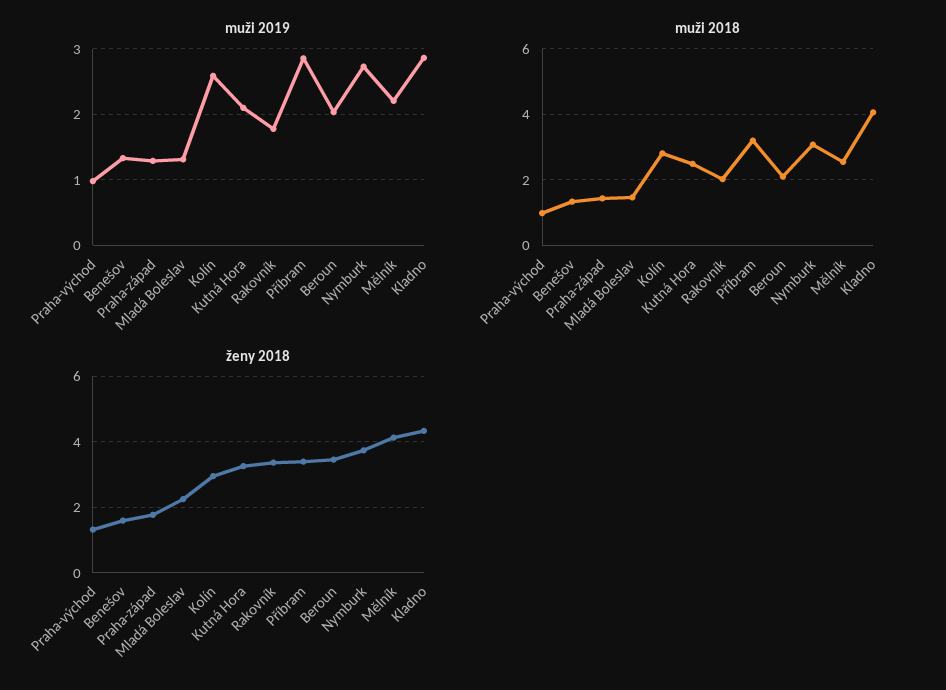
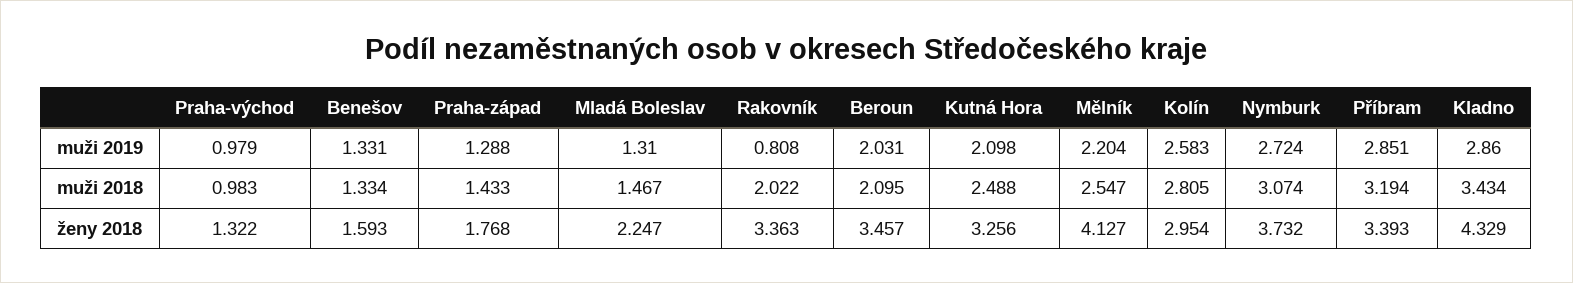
  {
    "muži 2019": {
      "Praha-východ": 0.979,
      "Benešov": 1.331,
      "Praha-západ": 1.288,
      "Mladá Boleslav": 1.31,
      "Kolín": 2.583,
      "Kutná Hora": 2.098,
-     "Rakovník": 1.8,
+     "Rakovník": 0.808,
      "Příbram": 2.851,
      "Beroun": 2.031,
      "Nymburk": 2.724,
      "Mělník": 2.204,
      "Kladno": 2.86
    },
    "muži 2018": {
      "Praha-východ": 0.983,
      "Benešov": 1.334,
      "Praha-západ": 1.433,
      "Mladá Boleslav": 1.467,
      "Kolín": 2.805,
      "Kutná Hora": 2.488,
      "Rakovník": 2.022,
      "Příbram": 3.194,
      "Beroun": 2.095,
      "Nymburk": 3.074,
      "Mělník": 2.547,
-     "Kladno": 4
+     "Kladno": 3.434
    },
    "ženy 2018": {
      "Praha-východ": 1.322,
      "Benešov": 1.593,
      "Praha-západ": 1.768,
      "Mladá Boleslav": 2.247,
      "Kolín": 2.954,
      "Kutná Hora": 3.256,
      "Rakovník": 3.363,
      "Příbram": 3.393,
      "Beroun": 3.457,
      "Nymburk": 3.732,
      "Mělník": 4.127,
      "Kladno": 4.329
    }
  }

